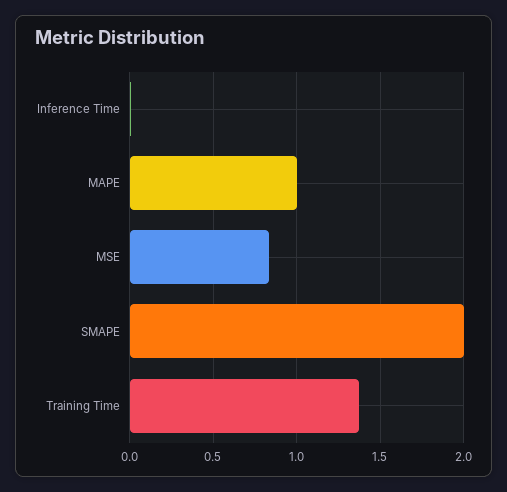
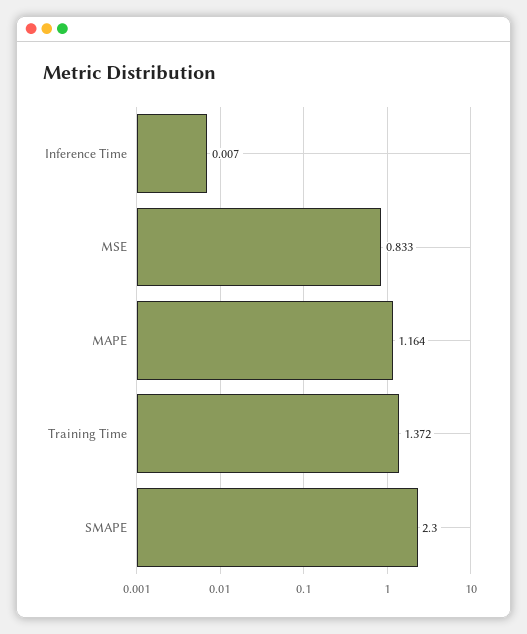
  {
    "Inference Time": 0.007,
-   "MAPE": 1,
+   "MAPE": 1.164,
    "MSE": 0.833,
-   "SMAPE": 2,
+   "SMAPE": 2.3,
    "Training Time": 1.372
  }

